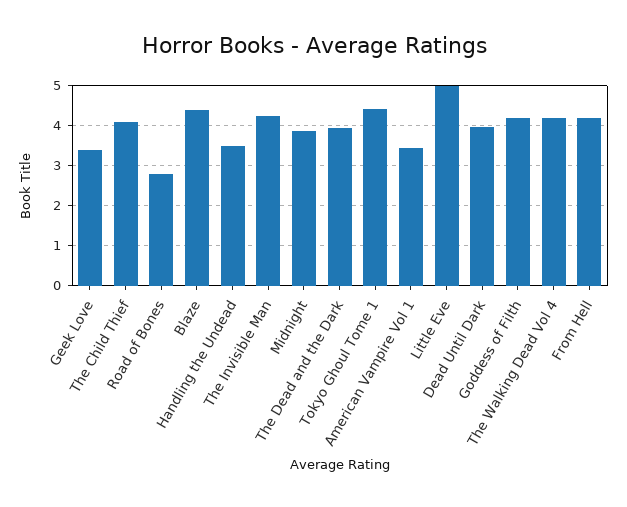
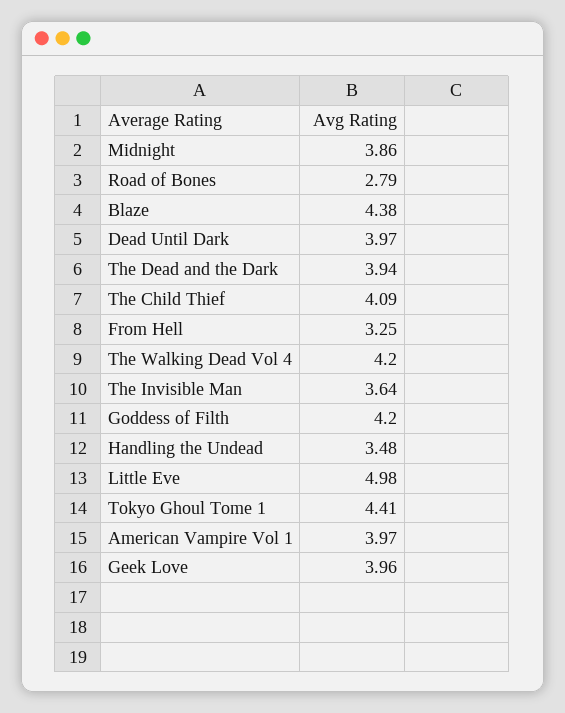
  {
-   "Geek Love": 3.4,
+   "Geek Love": 3.96,
    "The Child Thief": 4.09,
    "Road of Bones": 2.79,
    "Blaze": 4.38,
    "Handling the Undead": 3.48,
-   "The Invisible Man": 4.2,
+   "The Invisible Man": 3.64,
    "Midnight": 3.86,
    "The Dead and the Dark": 3.94,
    "Tokyo Ghoul Tome 1": 4.41,
-   "American Vampire Vol 1": 3.4,
+   "American Vampire Vol 1": 3.97,
    "Little Eve": 4.98,
    "Dead Until Dark": 3.97,
    "Goddess of Filth": 4.2,
    "The Walking Dead Vol 4": 4.2,
-   "From Hell": 4.2
+   "From Hell": 3.25
  }

